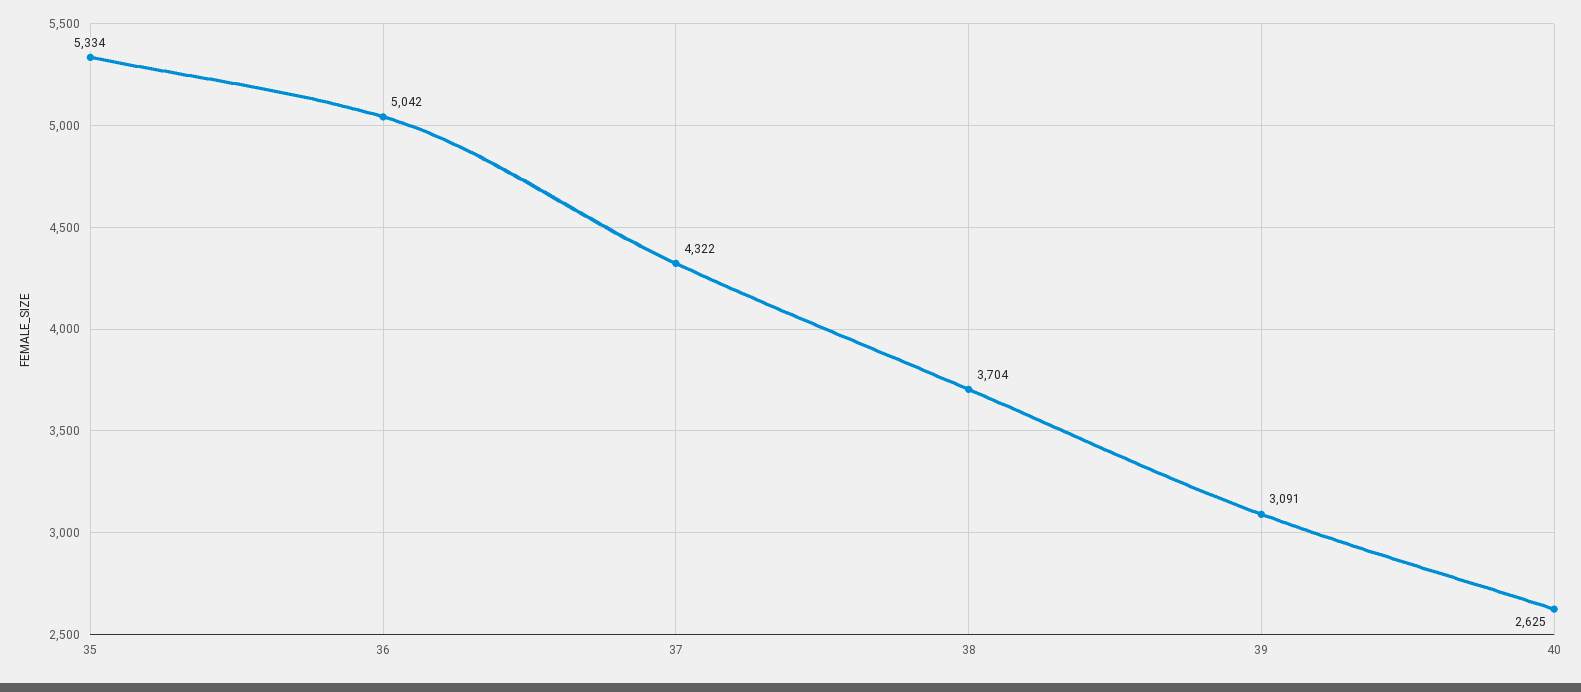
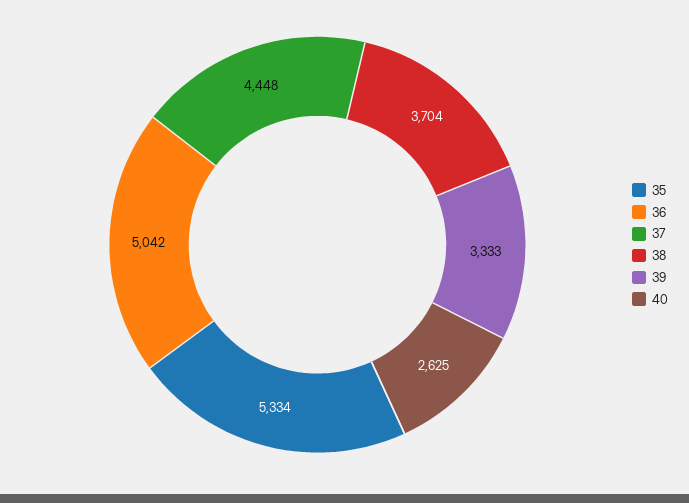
  {
    "35": 5334,
    "36": 5042,
-   "37": 4322,
+   "37": 4448,
    "38": 3704,
-   "39": 3091,
+   "39": 3333,
    "40": 2625
  }

